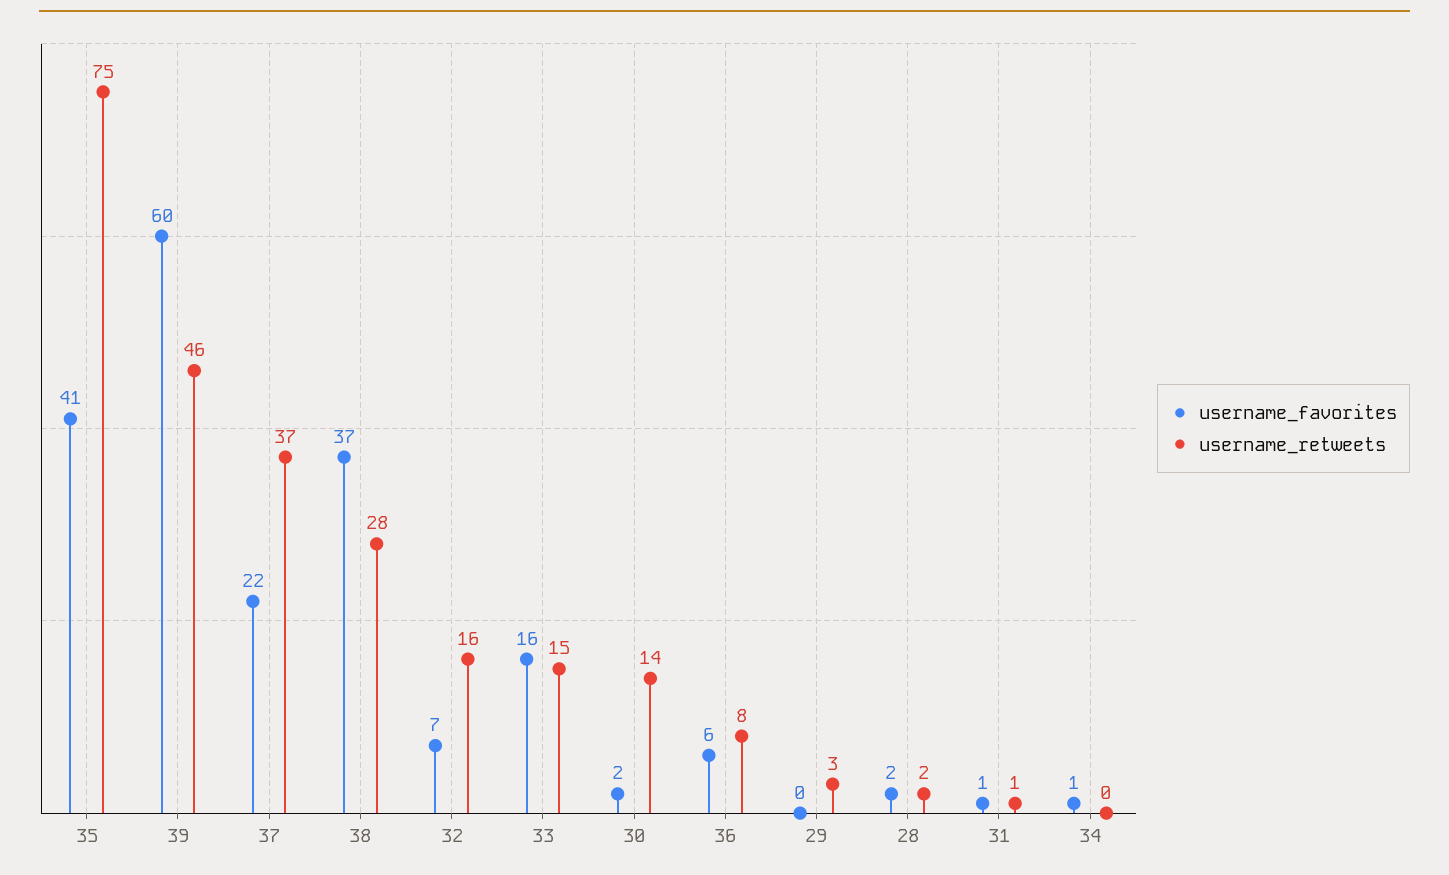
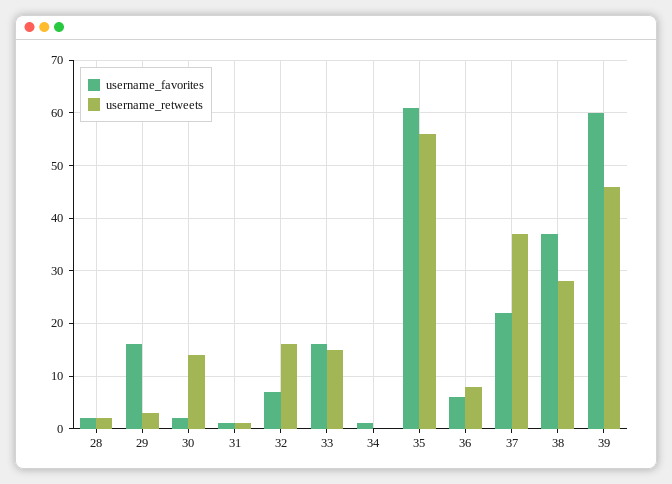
  {
    "username_favorites": {
-     "35": 41,
+     "35": 60,
      "39": 60,
      "37": 22,
      "38": 37,
      "32": 7,
      "33": 16,
      "30": 2,
      "36": 6,
-     "29": 0,
+     "29": 15,
      "28": 2,
      "31": 1,
      "34": 1
    },
    "username_retweets": {
-     "35": 75,
+     "35": 55,
      "39": 46,
      "37": 37,
      "38": 28,
      "32": 16,
      "33": 15,
      "30": 14,
      "36": 8,
      "29": 3,
      "28": 2,
      "31": 1,
      "34": 0
    }
  }

